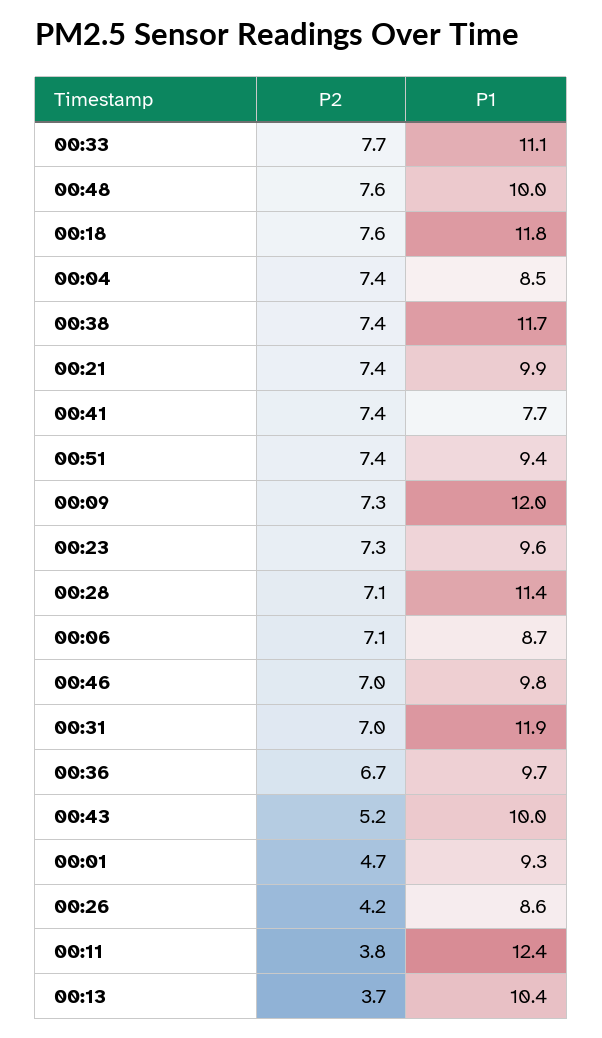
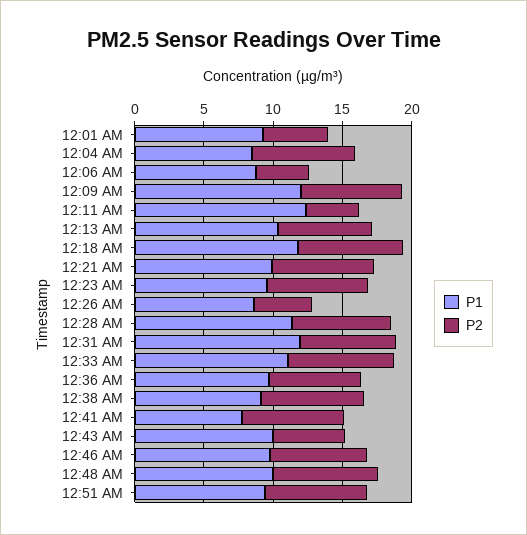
  {
    "P2": {
      "00:33": 7.7,
      "00:48": 7.6,
      "00:18": 7.6,
      "00:04": 7.4,
      "00:38": 7.4,
      "00:21": 7.4,
      "00:41": 7.4,
      "00:51": 7.4,
      "00:09": 7.3,
      "00:23": 7.3,
      "00:28": 7.1,
-     "00:06": 7.1,
+     "00:06": 4,
      "00:46": 7,
      "00:31": 7,
      "00:36": 6.7,
      "00:43": 5.2,
      "00:01": 4.7,
      "00:26": 4.2,
      "00:11": 3.8,
-     "00:13": 3.7
+     "00:13": 7
    },
    "P1": {
      "00:33": 11.1,
      "00:48": 10,
      "00:18": 11.8,
      "00:04": 8.5,
-     "00:38": 11.7,
+     "00:38": 9,
      "00:21": 9.9,
      "00:41": 7.7,
      "00:51": 9.4,
      "00:09": 12,
      "00:23": 9.6,
      "00:28": 11.4,
      "00:06": 8.7,
      "00:46": 9.8,
      "00:31": 11.9,
      "00:36": 9.7,
      "00:43": 10,
      "00:01": 9.3,
      "00:26": 8.6,
      "00:11": 12.4,
      "00:13": 10.4
    }
  }

